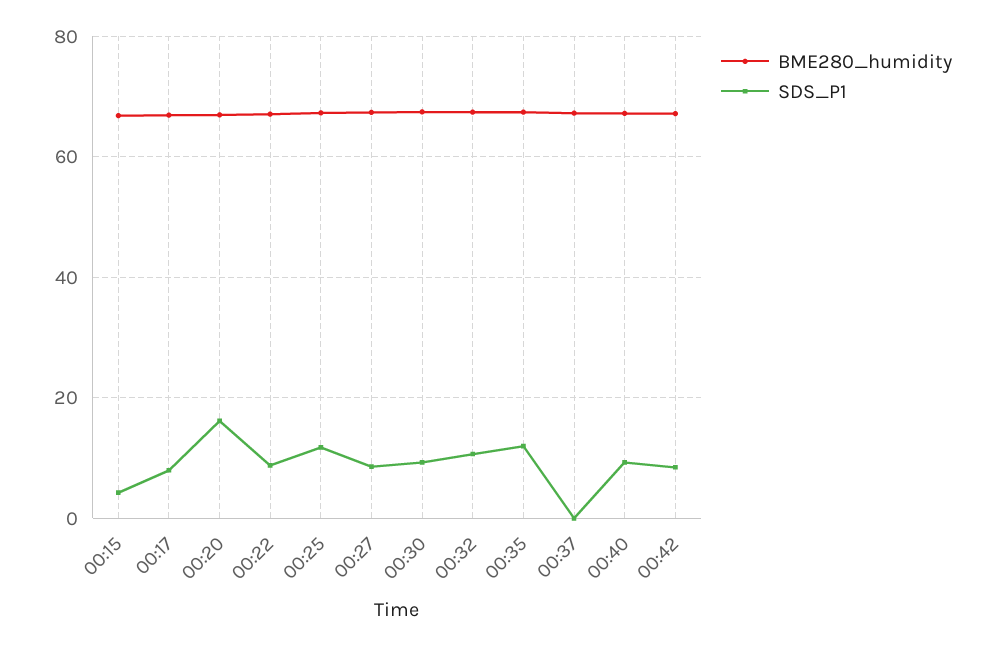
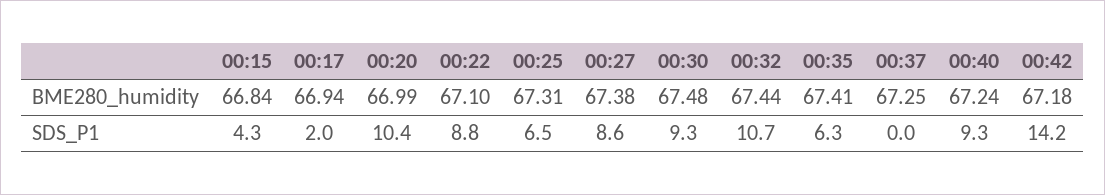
  {
    "BME280_humidity": {
      "00:15": 66.84,
      "00:17": 66.94,
      "00:20": 66.99,
      "00:22": 67.1,
      "00:25": 67.31,
      "00:27": 67.38,
      "00:30": 67.48,
      "00:32": 67.44,
      "00:35": 67.41,
      "00:37": 67.25,
      "00:40": 67.24,
      "00:42": 67.18
    },
    "SDS_P1": {
      "00:15": 4.3,
-     "00:17": 8,
+     "00:17": 2,
-     "00:20": 16,
+     "00:20": 10.4,
      "00:22": 8.8,
-     "00:25": 12,
+     "00:25": 6.5,
      "00:27": 8.6,
      "00:30": 9.3,
      "00:32": 10.7,
-     "00:35": 12,
+     "00:35": 6.3,
      "00:37": 0,
      "00:40": 9.3,
-     "00:42": 8
+     "00:42": 14.2
    }
  }

